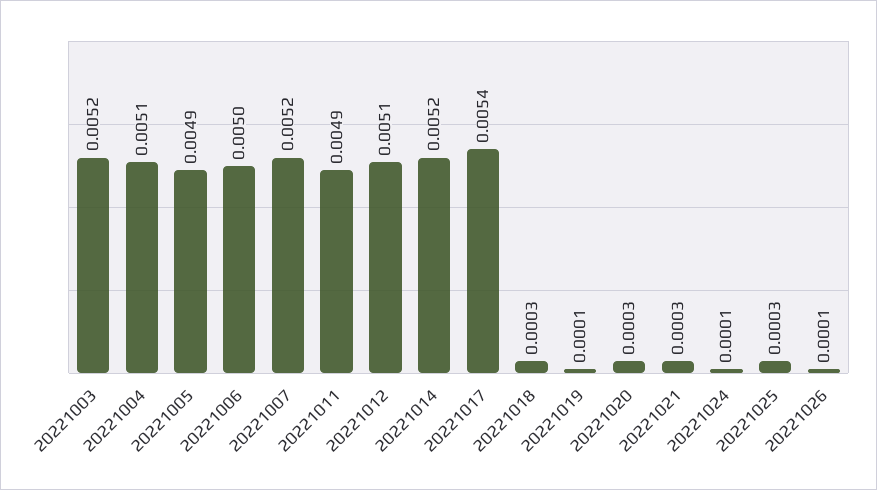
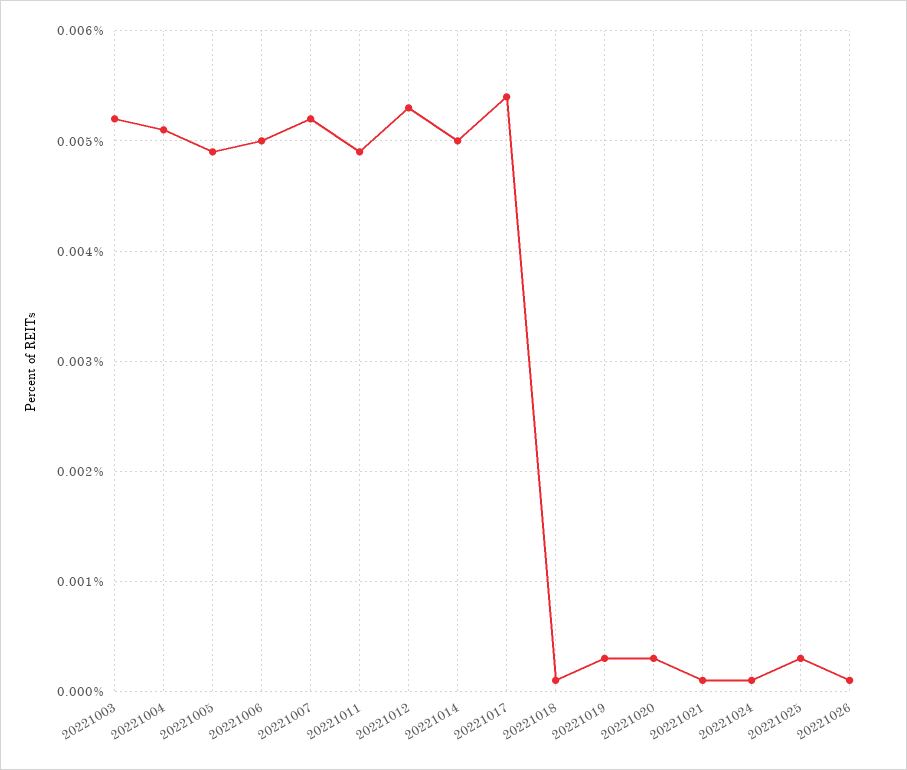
  {
    "20221003": 0.0052,
    "20221004": 0.0051,
    "20221005": 0.0049,
    "20221006": 0.005,
    "20221007": 0.0052,
    "20221011": 0.0049,
-   "20221012": 0.0051,
+   "20221012": 0.0053,
-   "20221014": 0.0052,
+   "20221014": 0.005,
    "20221017": 0.0054,
-   "20221018": 0.0003,
+   "20221018": 0.0001,
-   "20221019": 0.0001,
+   "20221019": 0.0003,
    "20221020": 0.0003,
-   "20221021": 0.0003,
+   "20221021": 0.0001,
    "20221024": 0.0001,
    "20221025": 0.0003,
    "20221026": 0.0001
  }

